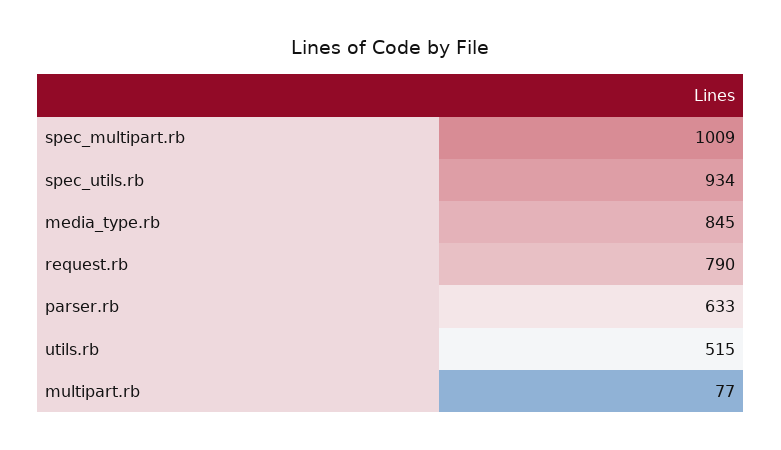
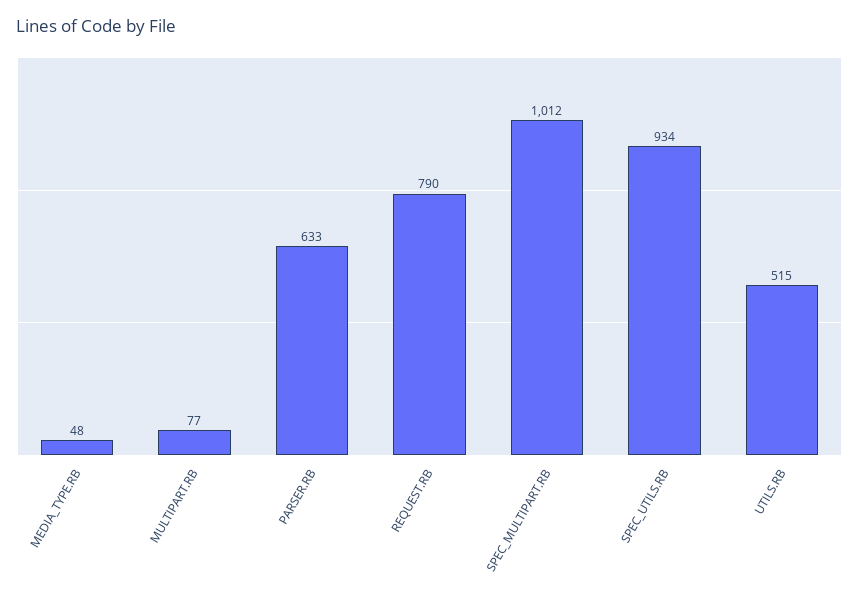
  {
-   "spec_multipart.rb": 1009,
+   "spec_multipart.rb": 1012,
    "spec_utils.rb": 934,
-   "media_type.rb": 845,
+   "media_type.rb": 48,
    "request.rb": 790,
    "parser.rb": 633,
    "utils.rb": 515,
    "multipart.rb": 77
  }

